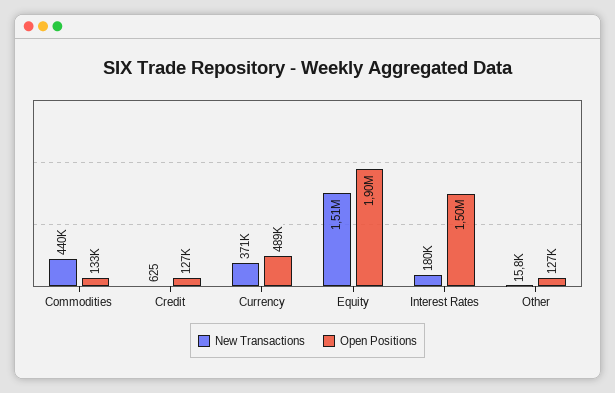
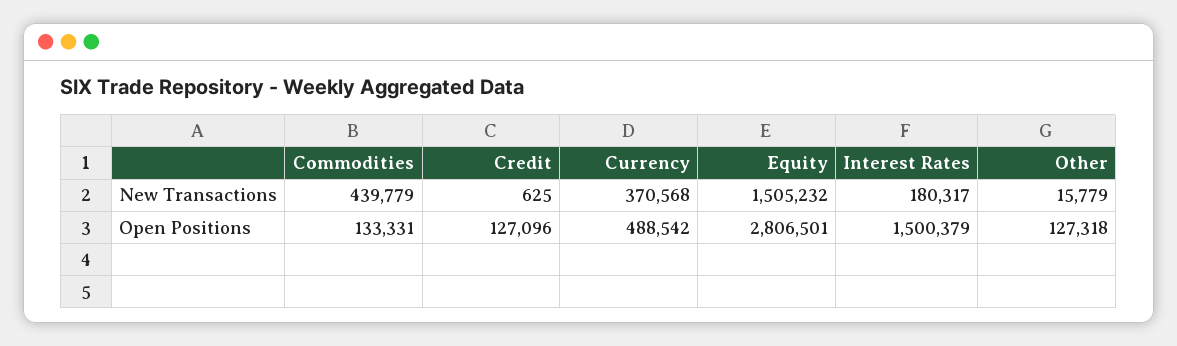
  {
    "New Transactions": {
      "Commodities": 439779,
      "Credit": 625,
      "Currency": 370568,
      "Equity": 1505232,
      "Interest Rates": 180317,
      "Other": 15779
    },
    "Open Positions": {
      "Commodities": 133331,
      "Credit": 127096,
      "Currency": 488542,
-     "Equity": 1900000,
+     "Equity": 2806501,
      "Interest Rates": 1500379,
      "Other": 127318
    }
  }

